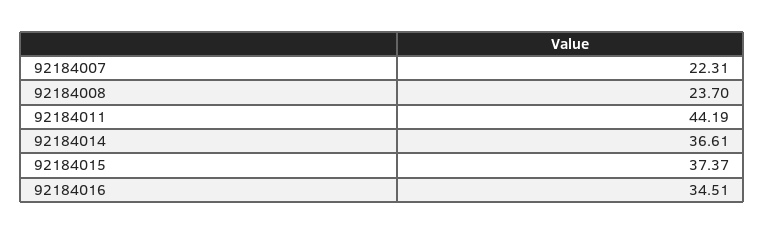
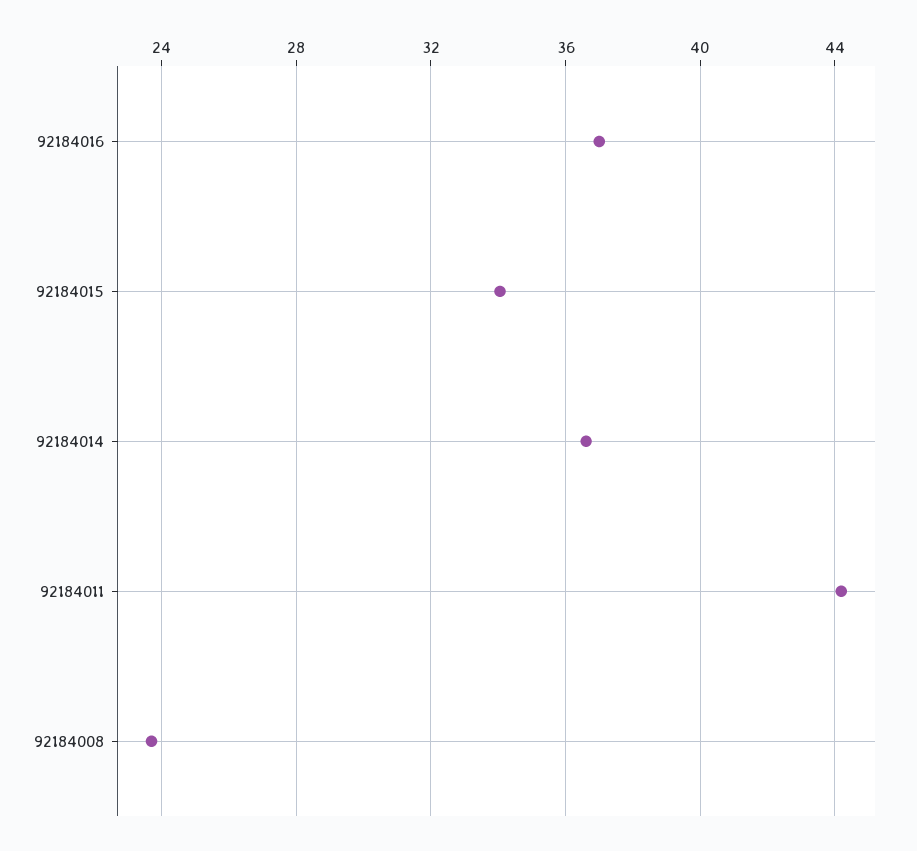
  {
-   "92184007": 22.31,
    "92184008": 23.7,
    "92184011": 44.19,
    "92184014": 36.61,
-   "92184015": 37.37,
+   "92184015": 34,
-   "92184016": 34.51
+   "92184016": 37
  }

